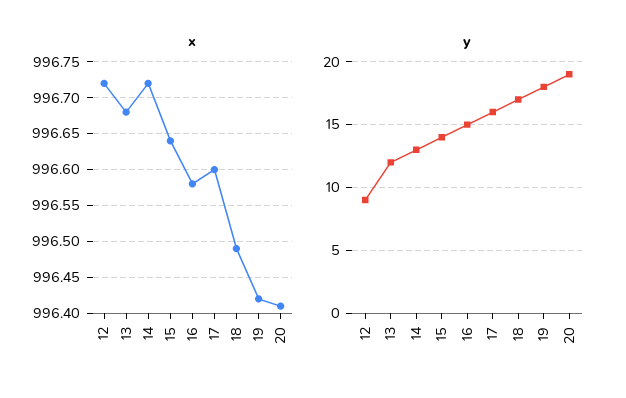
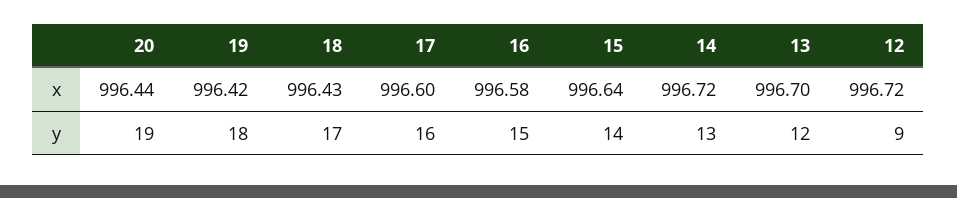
  {
    "x": {
      "12": 996.72,
-     "13": 996.68,
+     "13": 996.7,
      "14": 996.72,
      "15": 996.64,
      "16": 996.58,
      "17": 996.6,
-     "18": 996.49,
+     "18": 996.43,
      "19": 996.42,
-     "20": 996.41
+     "20": 996.44
    },
    "y": {
      "12": 9,
      "13": 12,
      "14": 13,
      "15": 14,
      "16": 15,
      "17": 16,
      "18": 17,
      "19": 18,
      "20": 19
    }
  }

